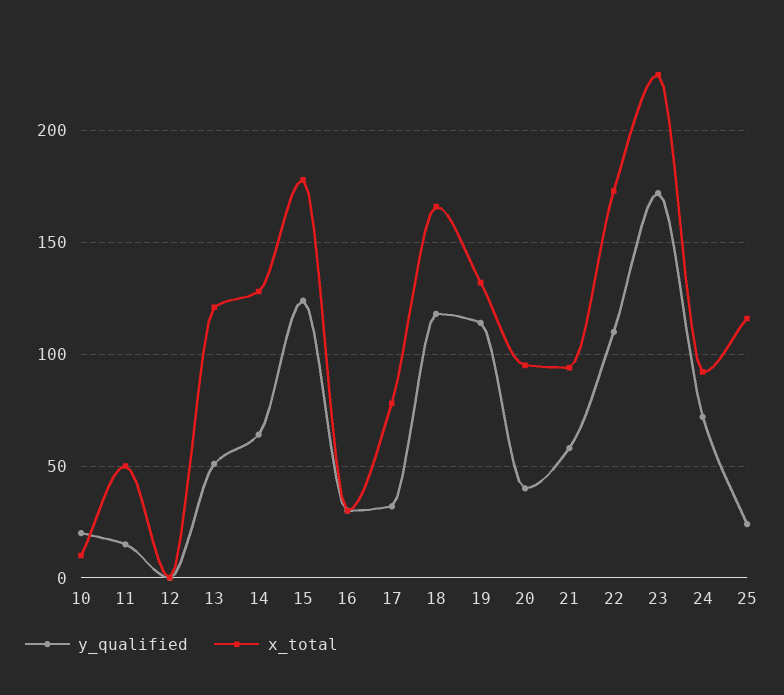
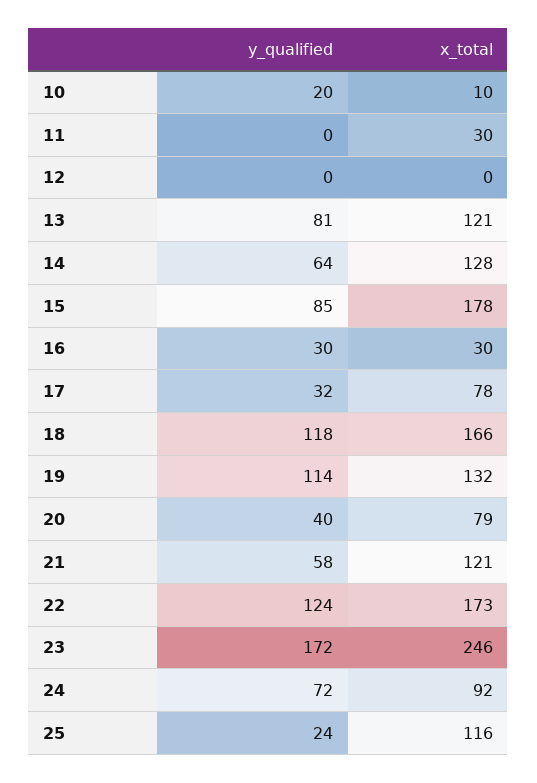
  {
    "y_qualified": {
      "10": 20,
-     "11": 15,
+     "11": 0,
      "12": 0,
-     "13": 50,
+     "13": 81,
      "14": 64,
-     "15": 125,
+     "15": 85,
      "16": 30,
      "17": 32,
      "18": 118,
      "19": 114,
      "20": 40,
      "21": 58,
-     "22": 110,
+     "22": 124,
      "23": 172,
      "24": 72,
      "25": 24
    },
    "x_total": {
      "10": 10,
-     "11": 50,
+     "11": 30,
      "12": 0,
      "13": 121,
      "14": 128,
      "15": 178,
      "16": 30,
      "17": 78,
      "18": 166,
      "19": 132,
-     "20": 95,
+     "20": 79,
-     "21": 95,
+     "21": 121,
      "22": 173,
-     "23": 225,
+     "23": 246,
      "24": 92,
      "25": 116
    }
  }

